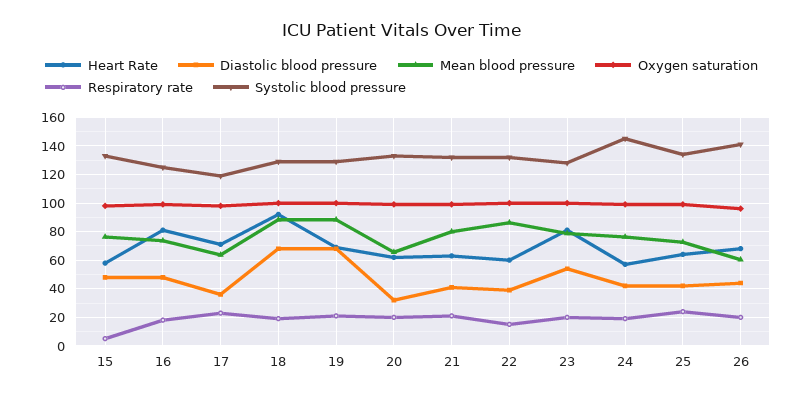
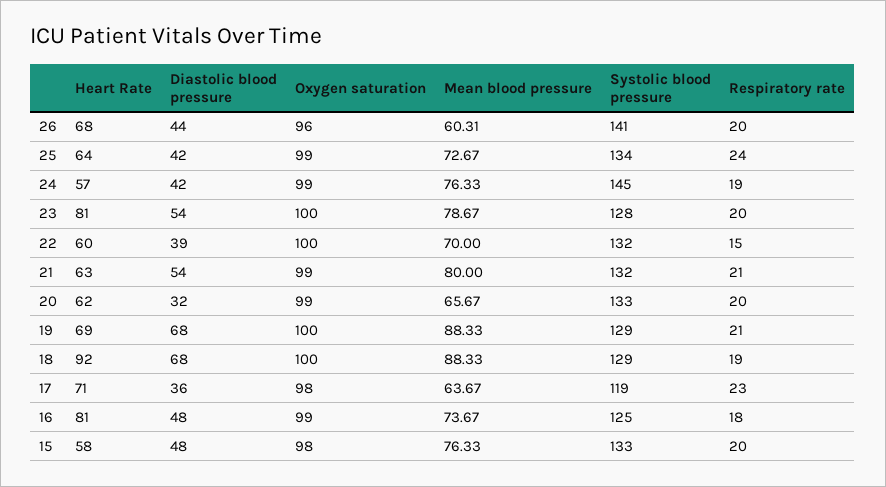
  {
    "Heart Rate": {
      "15": 58,
      "16": 81,
      "17": 71,
      "18": 92,
      "19": 69,
      "20": 62,
      "21": 63,
      "22": 60,
      "23": 81,
      "24": 57,
      "25": 64,
      "26": 68
    },
    "Diastolic blood pressure": {
      "15": 48,
      "16": 48,
      "17": 36,
      "18": 68,
      "19": 68,
      "20": 32,
-     "21": 40,
+     "21": 54,
      "22": 39,
      "23": 54,
      "24": 42,
      "25": 42,
      "26": 44
    },
    "Mean blood pressure": {
      "15": 76.33,
      "16": 73.67,
      "17": 63.67,
      "18": 88.33,
      "19": 88.33,
      "20": 65.67,
      "21": 80,
-     "22": 85,
+     "22": 70,
      "23": 78.67,
      "24": 76.33,
      "25": 72.67,
      "26": 60.31
    },
    "Oxygen saturation": {
      "15": 98,
      "16": 99,
      "17": 98,
      "18": 100,
      "19": 100,
      "20": 99,
      "21": 99,
      "22": 100,
      "23": 100,
      "24": 99,
      "25": 99,
      "26": 96
    },
    "Respiratory rate": {
-     "15": 5,
+     "15": 20,
      "16": 18,
      "17": 23,
      "18": 19,
      "19": 21,
      "20": 20,
      "21": 21,
      "22": 15,
      "23": 20,
      "24": 19,
      "25": 24,
      "26": 20
    },
    "Systolic blood pressure": {
      "15": 133,
      "16": 125,
      "17": 119,
      "18": 129,
      "19": 129,
      "20": 133,
      "21": 132,
      "22": 132,
      "23": 128,
      "24": 145,
      "25": 134,
      "26": 141
    }
  }

